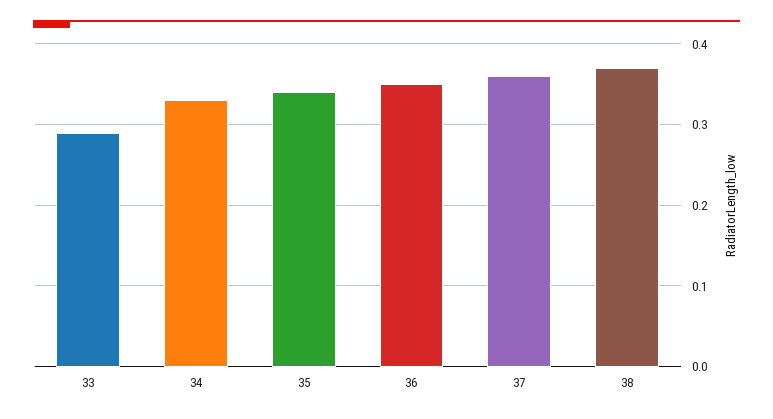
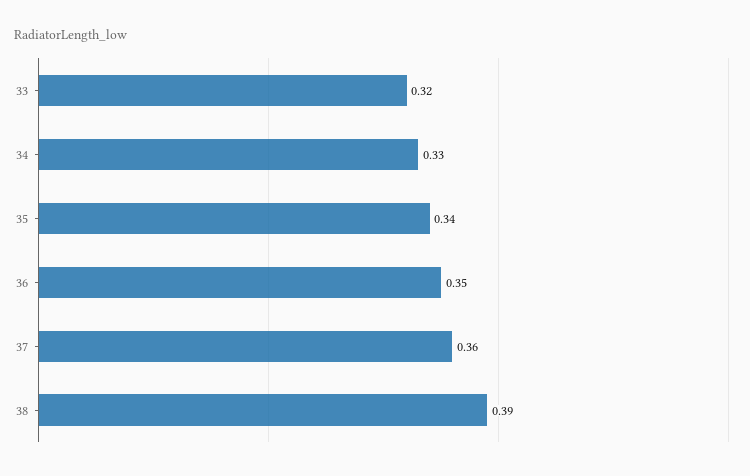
  {
-   "33": 0.29,
+   "33": 0.32,
    "34": 0.33,
    "35": 0.34,
    "36": 0.35,
    "37": 0.36,
-   "38": 0.37
+   "38": 0.39
  }

